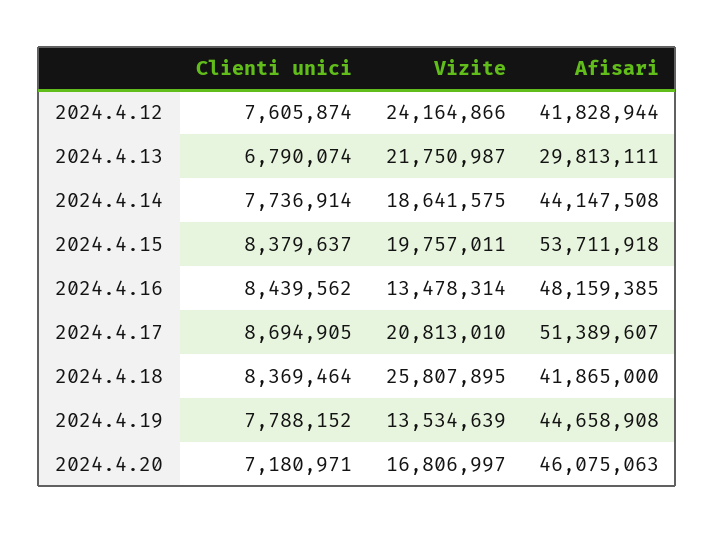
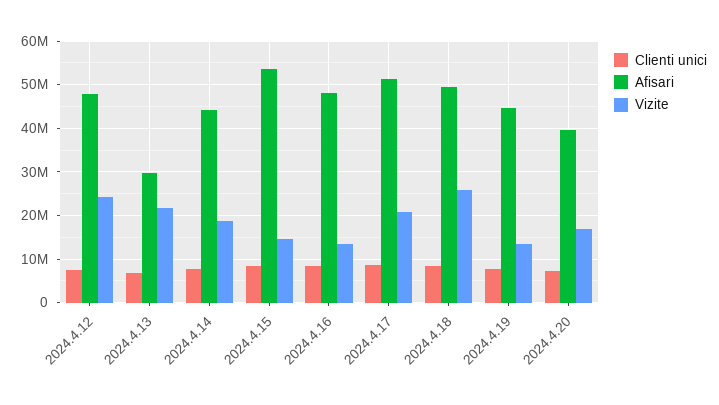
  {
    "Clienti unici": {
      "2024.4.12": 7605874,
      "2024.4.13": 6790074,
      "2024.4.14": 7736914,
      "2024.4.15": 8379637,
      "2024.4.16": 8439562,
      "2024.4.17": 8694905,
      "2024.4.18": 8369464,
      "2024.4.19": 7788152,
      "2024.4.20": 7180971
    },
    "Vizite": {
      "2024.4.12": 24164866,
      "2024.4.13": 21750987,
      "2024.4.14": 18641575,
-     "2024.4.15": 19757011,
+     "2024.4.15": 14000000,
      "2024.4.16": 13478314,
      "2024.4.17": 20813010,
      "2024.4.18": 25807895,
      "2024.4.19": 13534639,
      "2024.4.20": 16806997
    },
    "Afisari": {
-     "2024.4.12": 41828944,
+     "2024.4.12": 48000000,
      "2024.4.13": 29813111,
      "2024.4.14": 44147508,
      "2024.4.15": 53711918,
      "2024.4.16": 48159385,
      "2024.4.17": 51389607,
-     "2024.4.18": 41865000,
+     "2024.4.18": 50000000,
      "2024.4.19": 44658908,
-     "2024.4.20": 46075063
+     "2024.4.20": 40000000
    }
  }

